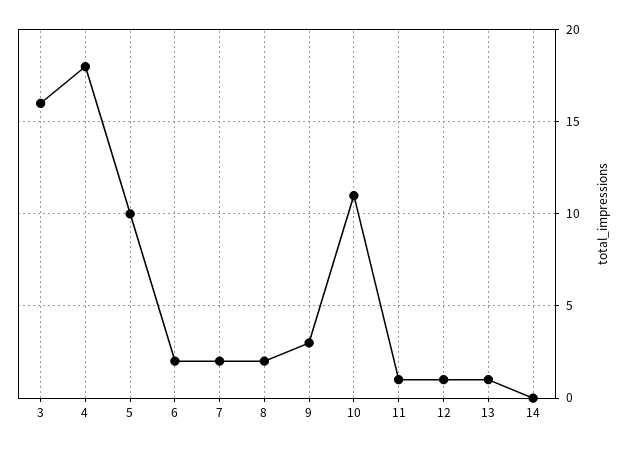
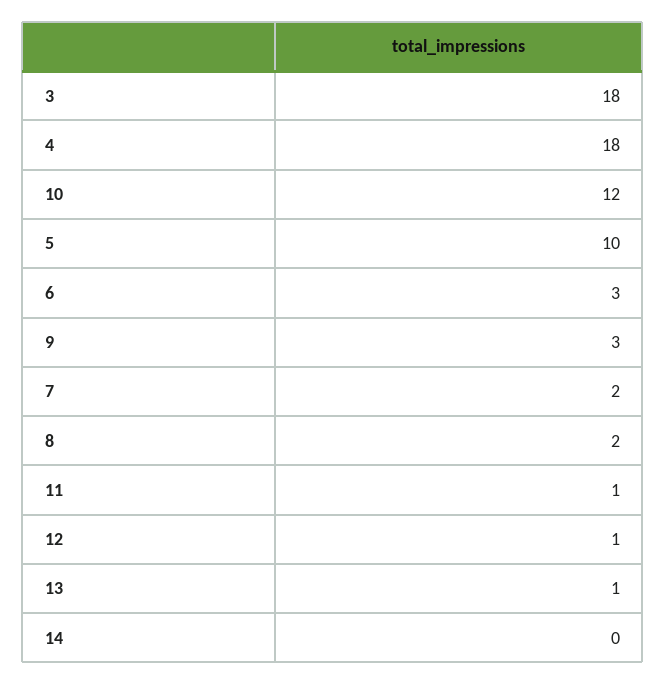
  {
-   "3": 16,
+   "3": 18,
    "4": 18,
    "5": 10,
-   "6": 2,
+   "6": 3,
    "7": 2,
    "8": 2,
    "9": 3,
-   "10": 11,
+   "10": 12,
    "11": 1,
    "12": 1,
    "13": 1,
    "14": 0
  }

